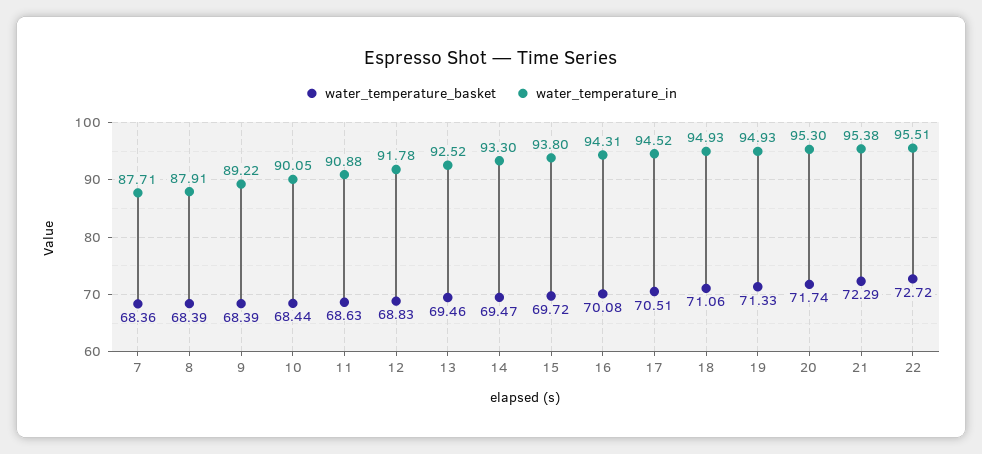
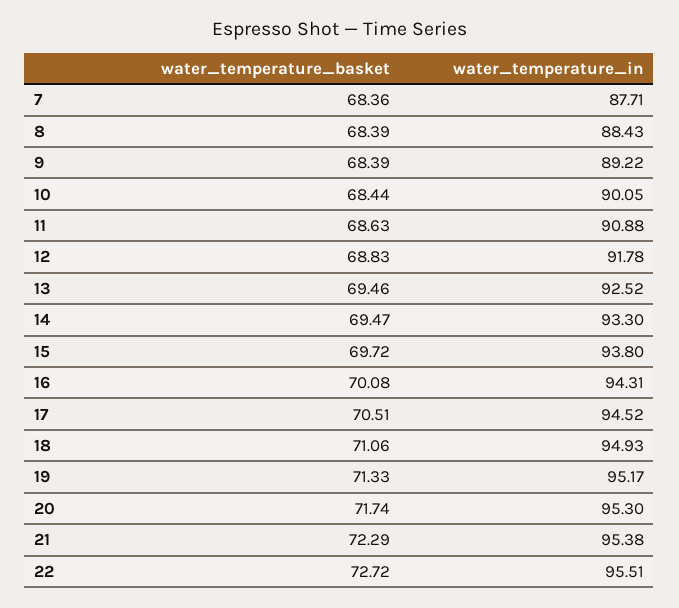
  {
    "water_temperature_basket": {
      "7": 68.36,
      "8": 68.39,
      "9": 68.39,
      "10": 68.44,
      "11": 68.63,
      "12": 68.83,
      "13": 69.46,
      "14": 69.47,
      "15": 69.72,
      "16": 70.08,
      "17": 70.51,
      "18": 71.06,
      "19": 71.33,
      "20": 71.74,
      "21": 72.29,
      "22": 72.72
    },
    "water_temperature_in": {
      "7": 87.71,
-     "8": 87.91,
+     "8": 88.43,
      "9": 89.22,
      "10": 90.05,
      "11": 90.88,
      "12": 91.78,
      "13": 92.52,
      "14": 93.3,
      "15": 93.8,
      "16": 94.31,
      "17": 94.52,
      "18": 94.93,
-     "19": 94.93,
+     "19": 95.17,
      "20": 95.3,
      "21": 95.38,
      "22": 95.51
    }
  }

